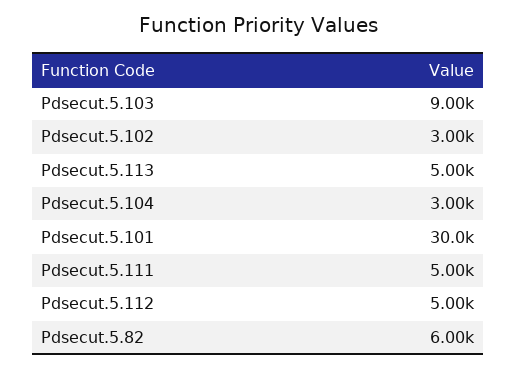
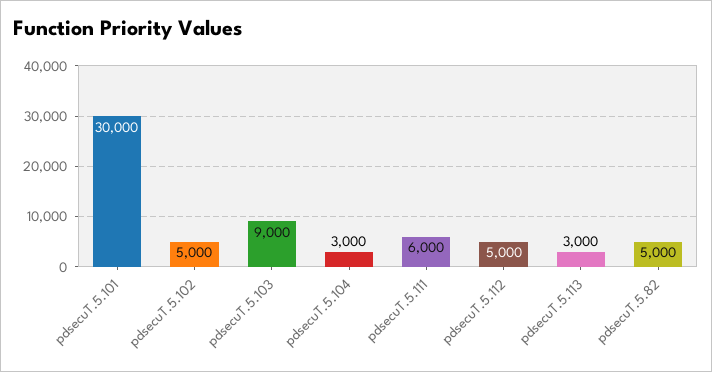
  {
    "Pdsecut.5.103": 9000,
-   "Pdsecut.5.102": 3000,
+   "Pdsecut.5.102": 5000,
-   "Pdsecut.5.113": 5000,
+   "Pdsecut.5.113": 3000,
    "Pdsecut.5.104": 3000,
    "Pdsecut.5.101": 30000,
-   "Pdsecut.5.111": 5000,
+   "Pdsecut.5.111": 6000,
    "Pdsecut.5.112": 5000,
-   "Pdsecut.5.82": 6000
+   "Pdsecut.5.82": 5000
  }

